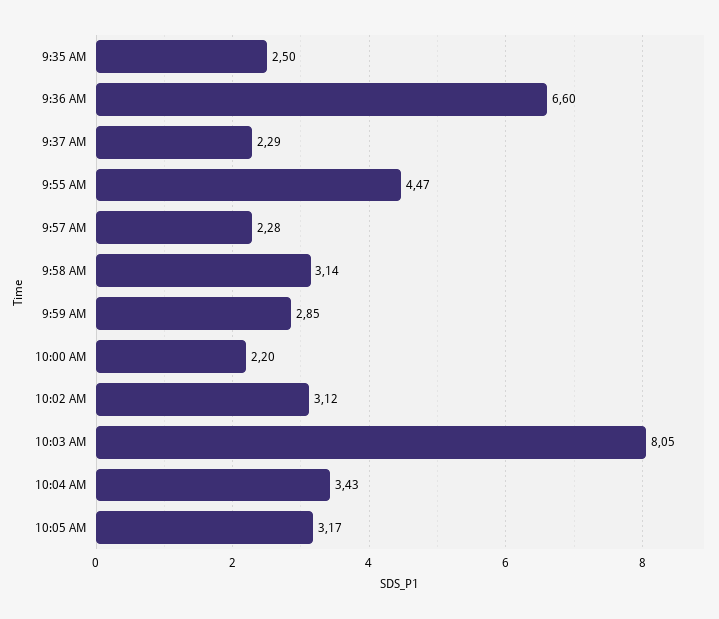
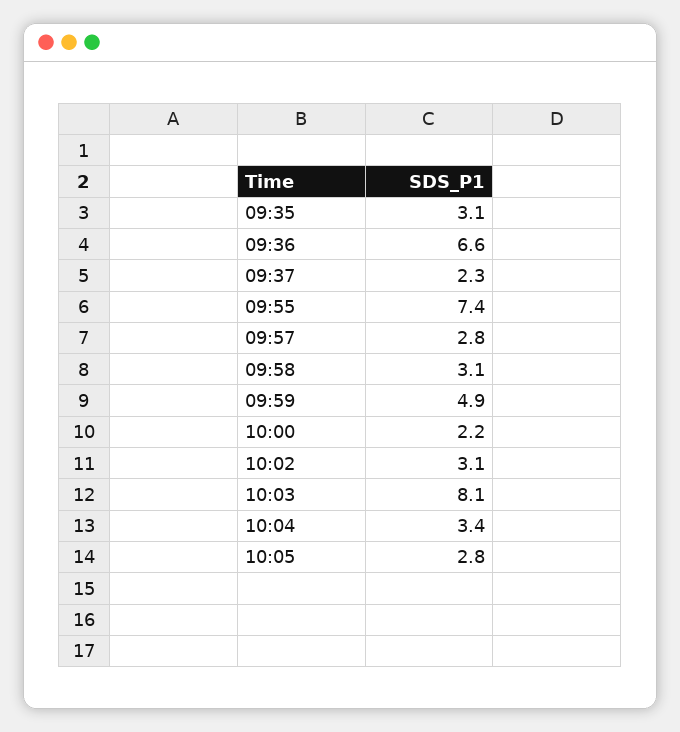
  {
-   "9:35 AM": 2.5,
+   "9:35 AM": 3.1,
    "9:36 AM": 6.6,
    "9:37 AM": 2.29,
-   "9:55 AM": 4.47,
+   "9:55 AM": 7.4,
-   "9:57 AM": 2.28,
+   "9:57 AM": 2.8,
    "9:58 AM": 3.14,
-   "9:59 AM": 2.85,
+   "9:59 AM": 4.9,
    "10:00 AM": 2.2,
    "10:02 AM": 3.12,
    "10:03 AM": 8.05,
    "10:04 AM": 3.43,
-   "10:05 AM": 3.17
+   "10:05 AM": 2.8
  }

